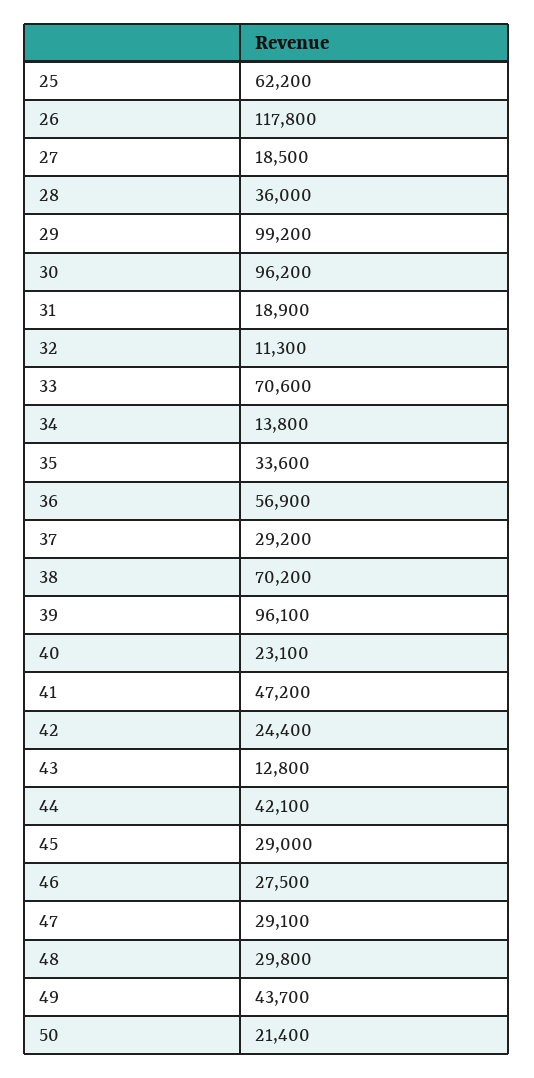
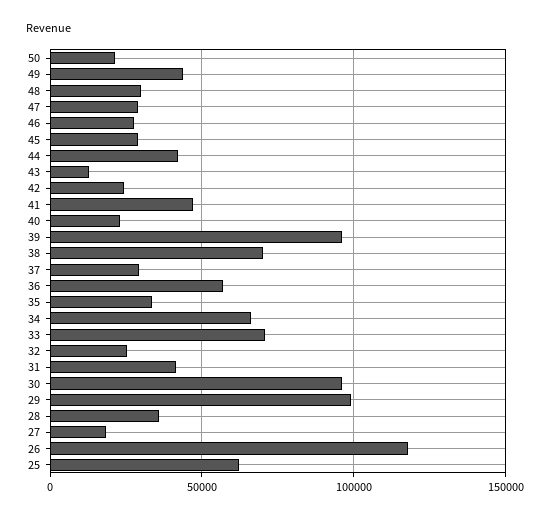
  {
    "25": 62200,
    "26": 117800,
    "27": 18500,
    "28": 36000,
    "29": 99200,
    "30": 96200,
-   "31": 18900,
+   "31": 40000,
-   "32": 11300,
+   "32": 25000,
    "33": 70600,
-   "34": 13800,
+   "34": 65000,
    "35": 33600,
    "36": 56900,
    "37": 29200,
    "38": 70200,
    "39": 96100,
    "40": 23100,
    "41": 47200,
    "42": 24400,
    "43": 12800,
    "44": 42100,
    "45": 29000,
    "46": 27500,
    "47": 29100,
    "48": 29800,
    "49": 43700,
    "50": 21400
  }

